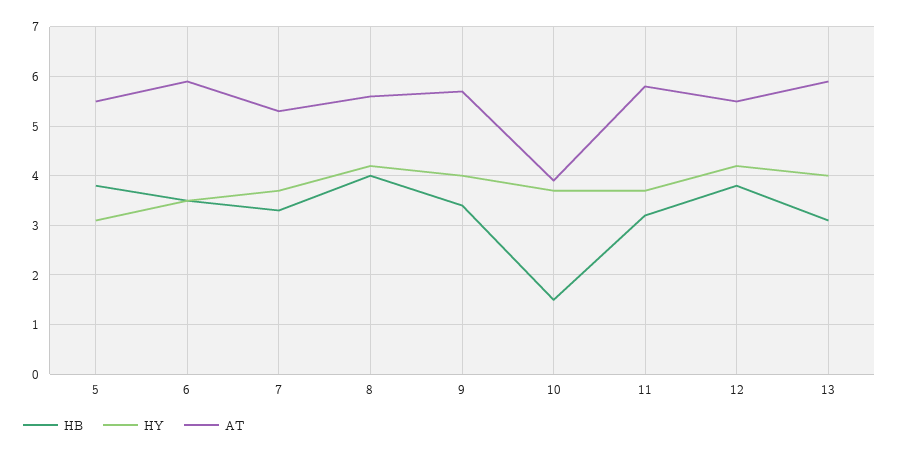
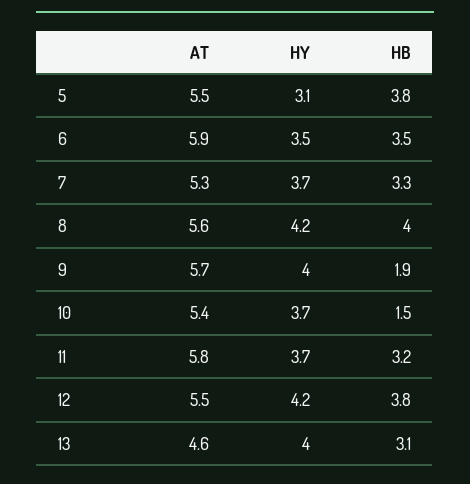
  {
    "HB": {
      "5": 3.8,
      "6": 3.5,
      "7": 3.3,
      "8": 4,
-     "9": 3.5,
+     "9": 1.9,
      "10": 1.5,
      "11": 3.2,
      "12": 3.8,
      "13": 3.1
    },
    "HY": {
      "5": 3.1,
      "6": 3.5,
      "7": 3.7,
      "8": 4.2,
      "9": 4,
      "10": 3.7,
      "11": 3.7,
      "12": 4.2,
      "13": 4
    },
    "AT": {
      "5": 5.5,
      "6": 5.9,
      "7": 5.3,
      "8": 5.6,
      "9": 5.7,
-     "10": 4,
+     "10": 5.4,
      "11": 5.8,
      "12": 5.5,
-     "13": 6
+     "13": 4.6
    }
  }

